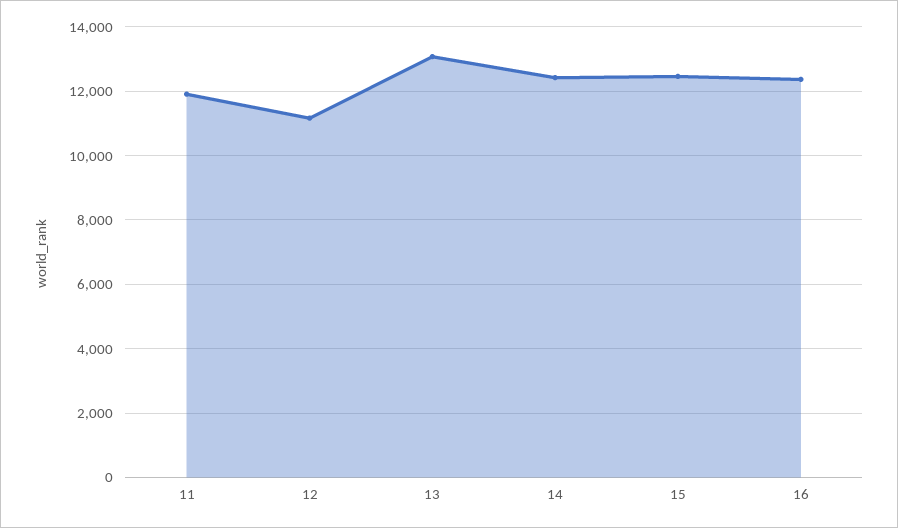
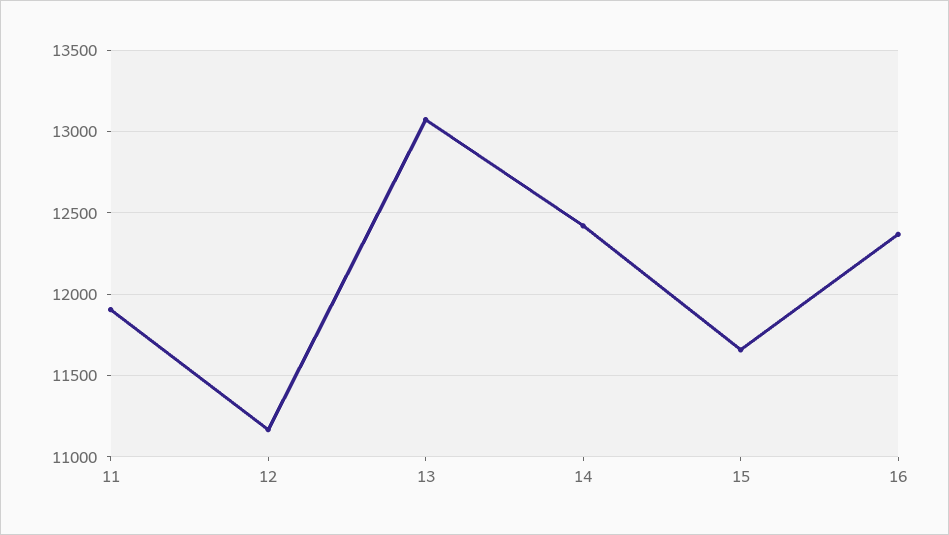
  {
    "11": 11900,
    "12": 11150,
    "13": 13050,
    "14": 12400,
-   "15": 12400,
+   "15": 11650,
    "16": 12350
  }

